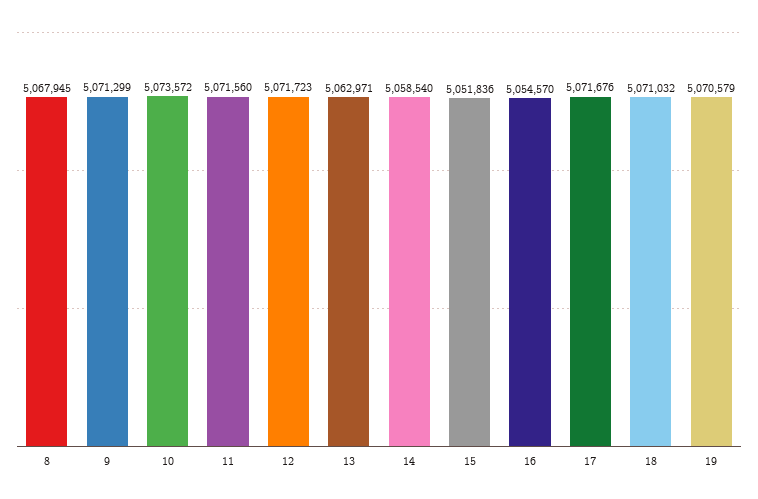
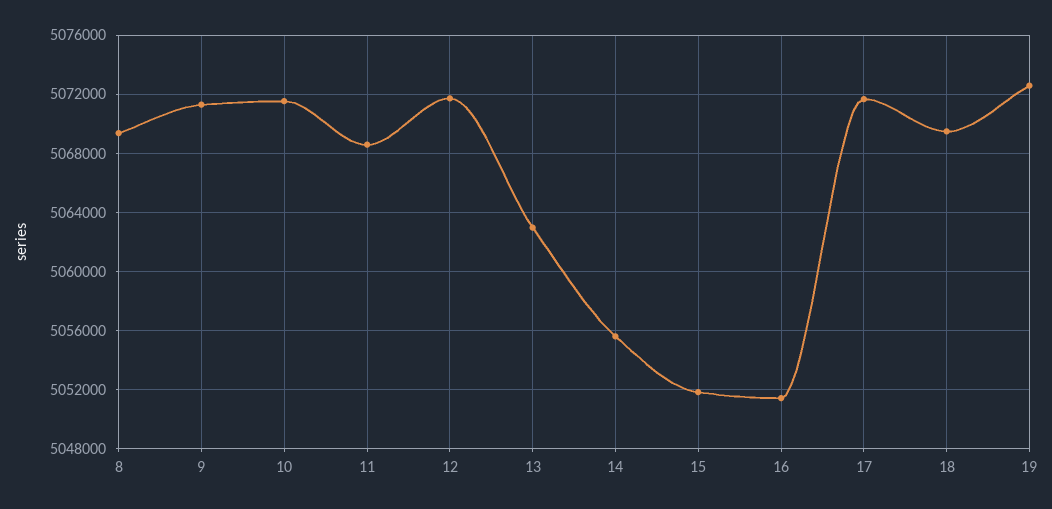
  {
-   "8": 5067945,
+   "8": 5069500,
    "9": 5071299,
-   "10": 5073572,
+   "10": 5071500,
-   "11": 5071560,
+   "11": 5068500,
    "12": 5071723,
    "13": 5062971,
-   "14": 5058540,
+   "14": 5055500,
    "15": 5051836,
-   "16": 5054570,
+   "16": 5051500,
    "17": 5071676,
-   "18": 5071032,
+   "18": 5069500,
-   "19": 5070579
+   "19": 5072500
  }

